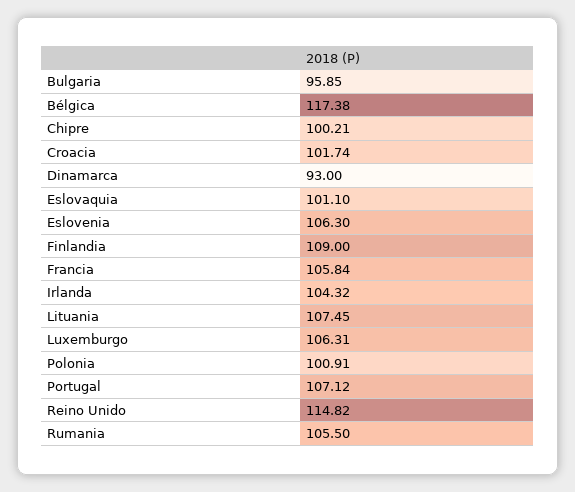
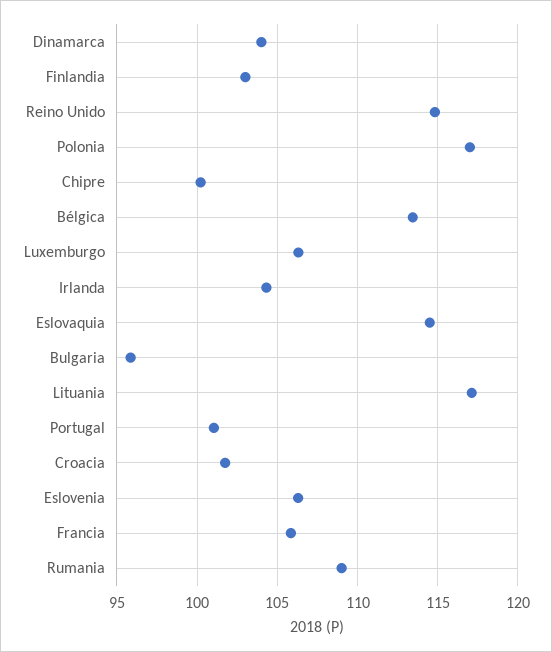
  {
    "Bulgaria": 95.85,
-   "Bélgica": 117.38,
+   "Bélgica": 113.5,
    "Chipre": 100.21,
    "Croacia": 101.74,
-   "Dinamarca": 93,
+   "Dinamarca": 104,
-   "Eslovaquia": 101.1,
+   "Eslovaquia": 114.5,
    "Eslovenia": 106.3,
-   "Finlandia": 109,
+   "Finlandia": 103,
    "Francia": 105.84,
    "Irlanda": 104.32,
-   "Lituania": 107.45,
+   "Lituania": 117,
    "Luxemburgo": 106.31,
-   "Polonia": 100.91,
+   "Polonia": 117,
-   "Portugal": 107.12,
+   "Portugal": 101,
    "Reino Unido": 114.82,
-   "Rumania": 105.5
+   "Rumania": 109
  }

